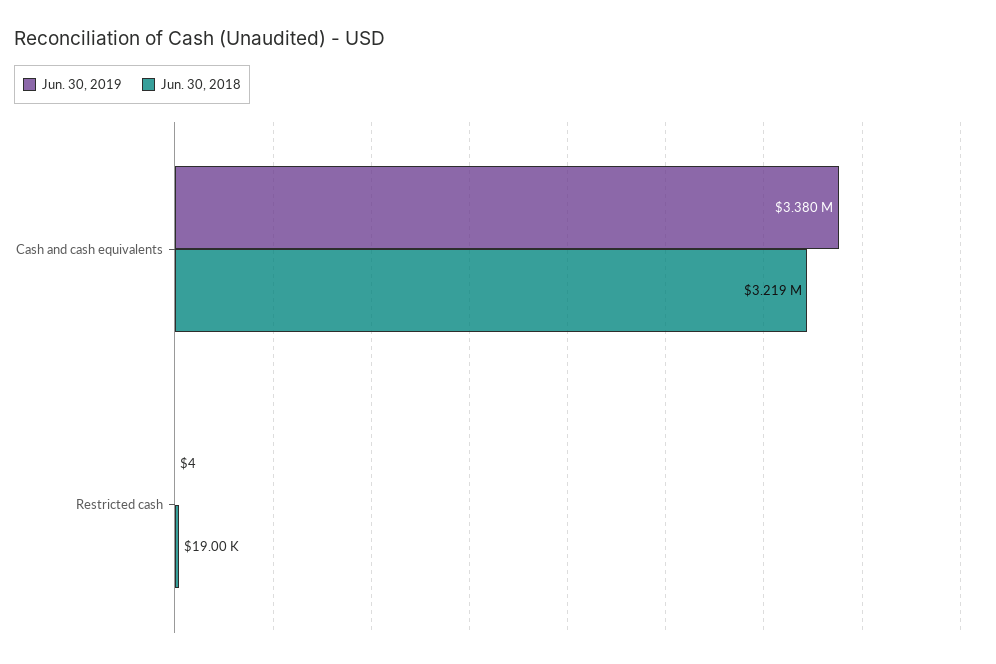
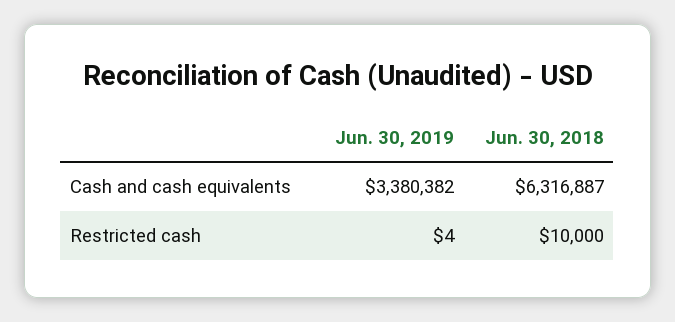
  {
    "Jun. 30, 2019": {
      "Cash and cash equivalents": 3380382,
      "Restricted cash": 4
    },
    "Jun. 30, 2018": {
-     "Cash and cash equivalents": 3219000,
+     "Cash and cash equivalents": 6316887,
-     "Restricted cash": 19000
+     "Restricted cash": 10000
    }
  }

